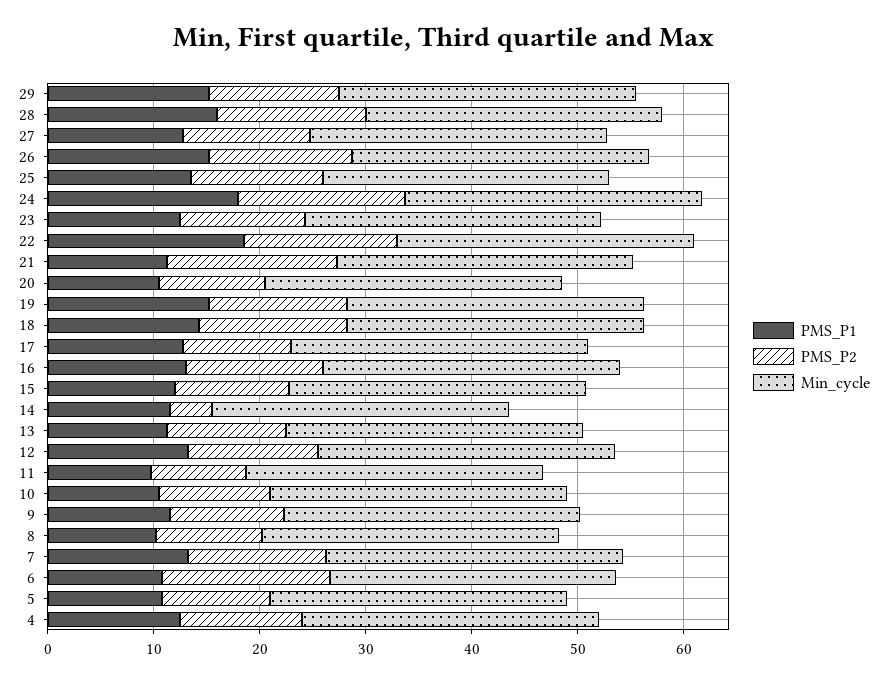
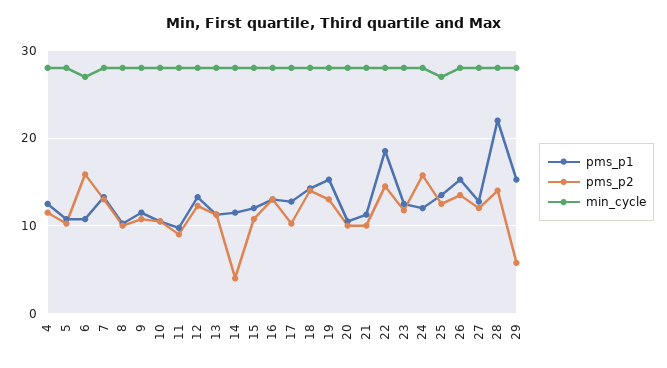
  {
    "PMS_P1": {
      "29": 15,
-     "28": 16,
+     "28": 22,
      "27": 13,
      "26": 15,
      "25": 14,
-     "24": 18,
+     "24": 12,
      "23": 13,
      "22": 19,
      "21": 11,
      "20": 11,
      "19": 15,
      "18": 14,
      "17": 13,
      "16": 13,
      "15": 12,
      "14": 12,
      "13": 11,
      "12": 13,
      "11": 10,
      "10": 11,
      "9": 12,
      "8": 10,
      "7": 13,
      "6": 11,
      "5": 11,
      "4": 13
    },
    "PMS_P2": {
-     "29": 12,
+     "29": 6,
      "28": 14,
      "27": 12,
      "26": 14,
      "25": 13,
      "24": 16,
      "23": 12,
      "22": 15,
-     "21": 16,
+     "21": 10,
      "20": 10,
      "19": 13,
      "18": 14,
      "17": 10,
      "16": 13,
      "15": 11,
      "14": 4,
      "13": 11,
      "12": 12,
      "11": 9,
      "10": 11,
      "9": 11,
      "8": 10,
      "7": 13,
      "6": 16,
      "5": 10,
      "4": 12
    },
    "Min_cycle": {
      "29": 28,
      "28": 28,
      "27": 28,
      "26": 28,
      "25": 27,
      "24": 28,
      "23": 28,
      "22": 28,
      "21": 28,
      "20": 28,
      "19": 28,
      "18": 28,
      "17": 28,
      "16": 28,
      "15": 28,
      "14": 28,
      "13": 28,
      "12": 28,
      "11": 28,
      "10": 28,
      "9": 28,
      "8": 28,
      "7": 28,
      "6": 27,
      "5": 28,
      "4": 28
    }
  }

